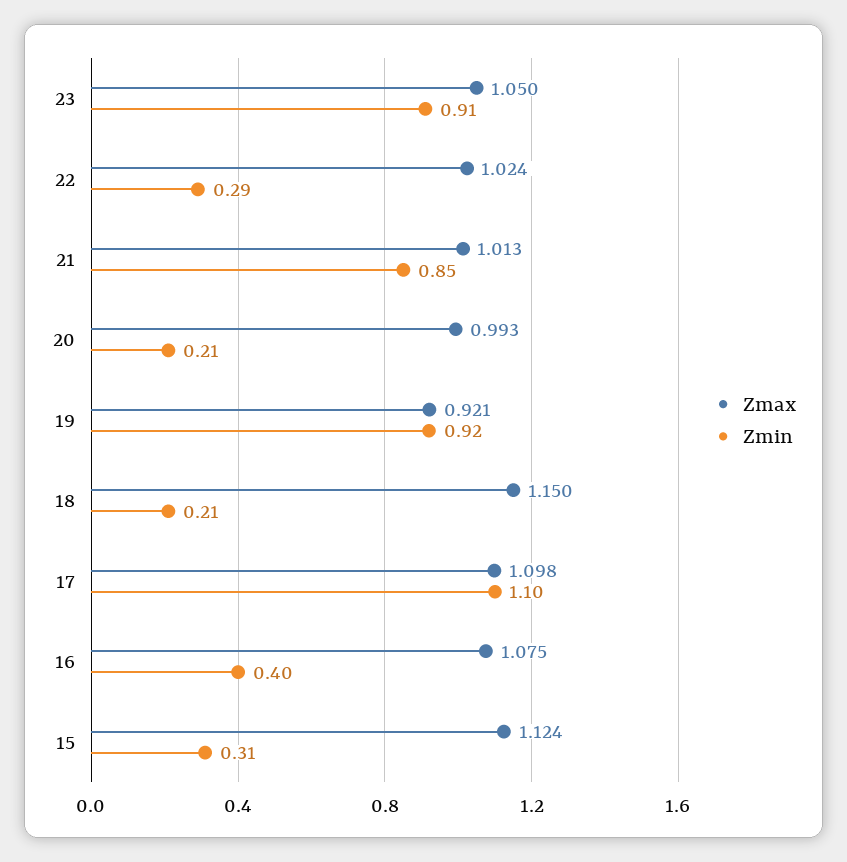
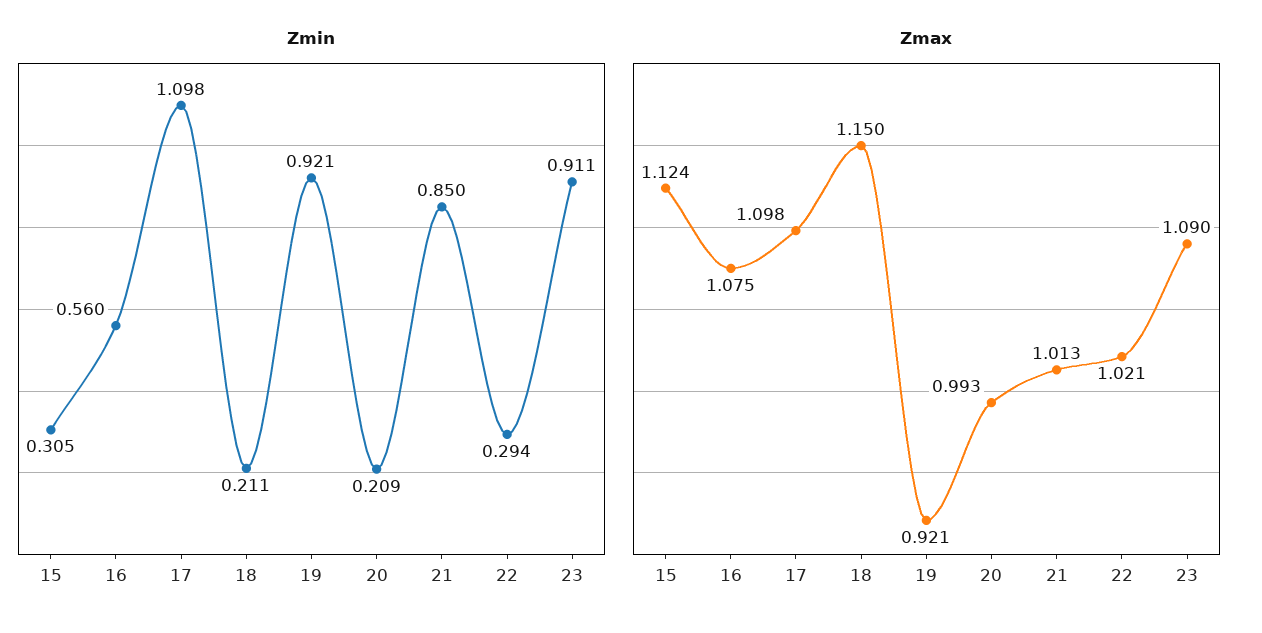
  {
    "Zmax": {
-     "23": 1.05,
+     "23": 1.09,
-     "22": 1.024,
+     "22": 1.021,
      "21": 1.013,
      "20": 0.993,
      "19": 0.921,
      "18": 1.15,
      "17": 1.098,
      "16": 1.075,
      "15": 1.124
    },
    "Zmin": {
      "23": 0.911,
      "22": 0.294,
      "21": 0.85,
      "20": 0.209,
      "19": 0.921,
      "18": 0.211,
      "17": 1.098,
-     "16": 0.4,
+     "16": 0.56,
      "15": 0.305
    }
  }

